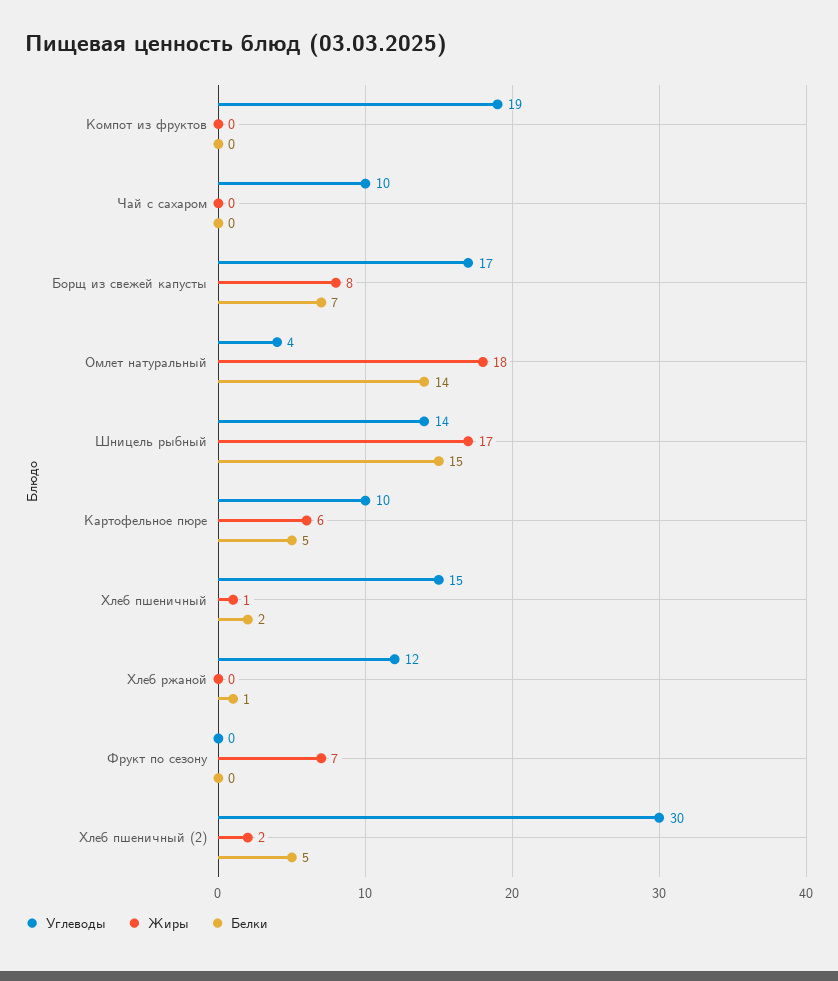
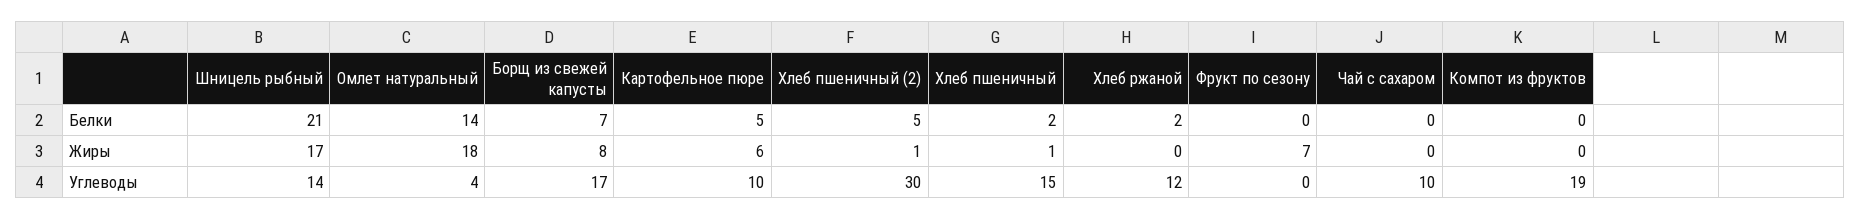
  {
    "Углеводы": {
      "Компот из фруктов": 19,
      "Чай с сахаром": 10,
      "Борщ из свежей капусты": 17,
      "Омлет натуральный": 4,
      "Шницель рыбный": 14,
      "Картофельное пюре": 10,
      "Хлеб пшеничный": 15,
      "Хлеб ржаной": 12,
      "Фрукт по сезону": 0,
      "Хлеб пшеничный (2)": 30
    },
    "Жиры": {
      "Компот из фруктов": 0,
      "Чай с сахаром": 0,
      "Борщ из свежей капусты": 8,
      "Омлет натуральный": 18,
      "Шницель рыбный": 17,
      "Картофельное пюре": 6,
      "Хлеб пшеничный": 1,
      "Хлеб ржаной": 0,
      "Фрукт по сезону": 7,
-     "Хлеб пшеничный (2)": 2
+     "Хлеб пшеничный (2)": 1
    },
    "Белки": {
      "Компот из фруктов": 0,
      "Чай с сахаром": 0,
      "Борщ из свежей капусты": 7,
      "Омлет натуральный": 14,
-     "Шницель рыбный": 15,
+     "Шницель рыбный": 21,
      "Картофельное пюре": 5,
      "Хлеб пшеничный": 2,
-     "Хлеб ржаной": 1,
+     "Хлеб ржаной": 2,
      "Фрукт по сезону": 0,
      "Хлеб пшеничный (2)": 5
    }
  }

